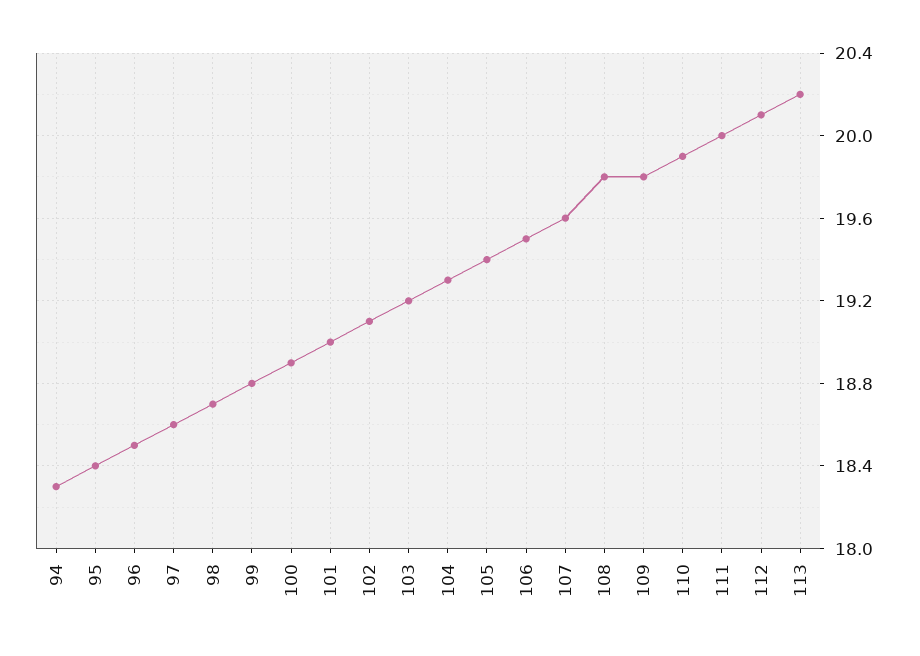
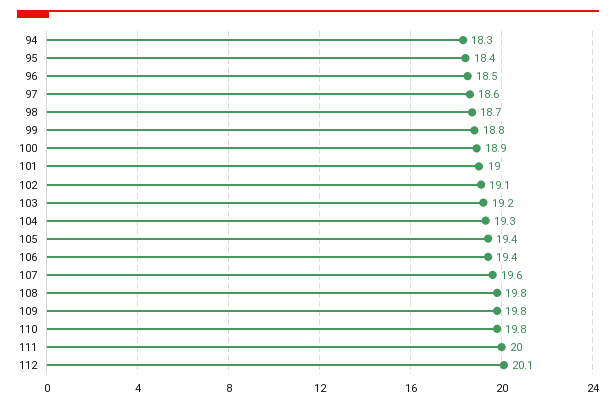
  {
    "94": 18.3,
    "95": 18.4,
    "96": 18.5,
    "97": 18.6,
    "98": 18.7,
    "99": 18.8,
    "100": 18.9,
    "101": 19,
    "102": 19.1,
    "103": 19.2,
    "104": 19.3,
    "105": 19.4,
-   "106": 19.5,
+   "106": 19.4,
    "107": 19.6,
    "108": 19.8,
    "109": 19.8,
-   "110": 19.9,
+   "110": 19.8,
    "111": 20,
-   "112": 20.1,
+   "112": 20.1
-   "113": 20.2
  }

